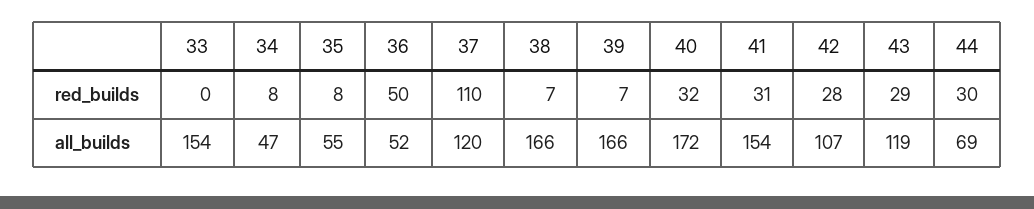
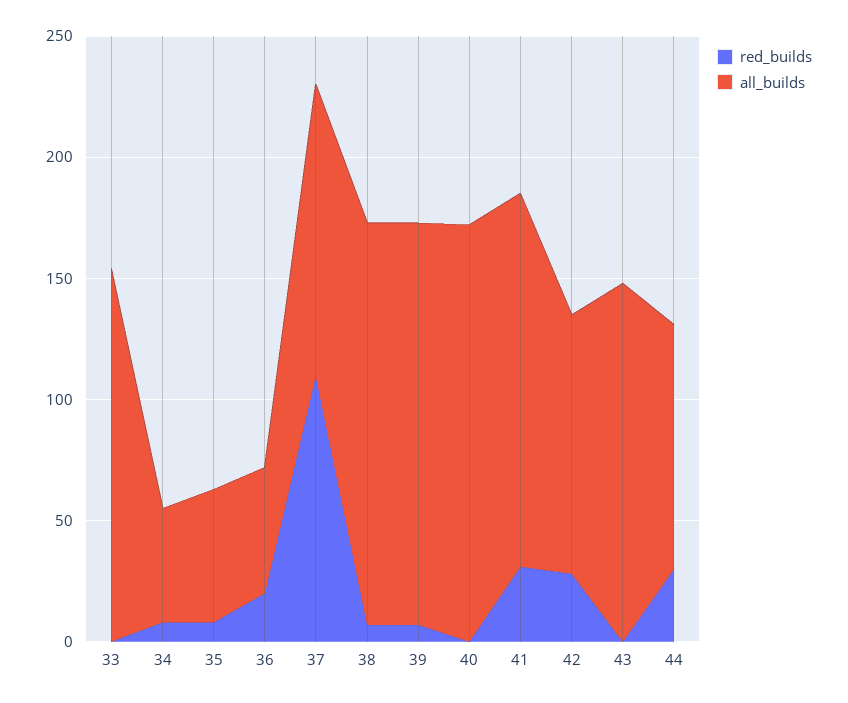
  {
    "red_builds": {
      "33": 0,
      "34": 8,
      "35": 8,
-     "36": 50,
+     "36": 20,
      "37": 110,
      "38": 7,
      "39": 7,
-     "40": 32,
+     "40": 0,
      "41": 31,
      "42": 28,
-     "43": 29,
+     "43": 0,
      "44": 30
    },
    "all_builds": {
      "33": 154,
      "34": 47,
      "35": 55,
      "36": 52,
      "37": 120,
      "38": 166,
      "39": 166,
      "40": 172,
      "41": 154,
      "42": 107,
-     "43": 119,
+     "43": 150,
-     "44": 69
+     "44": 100
    }
  }

